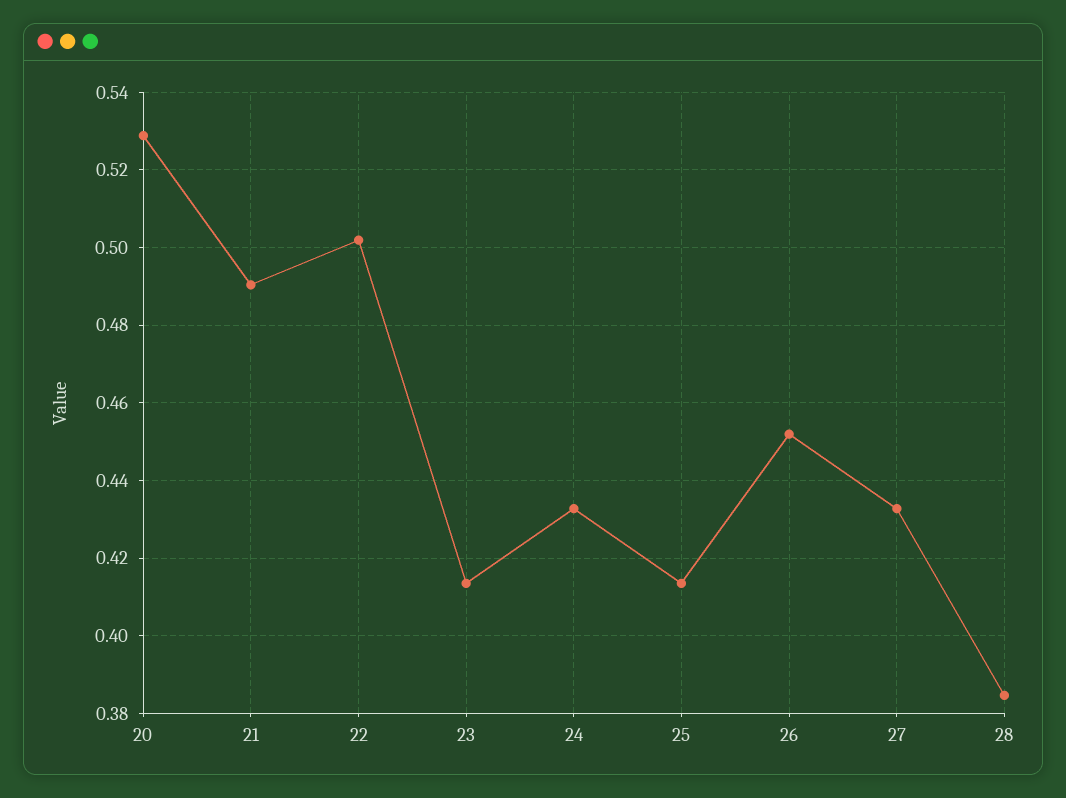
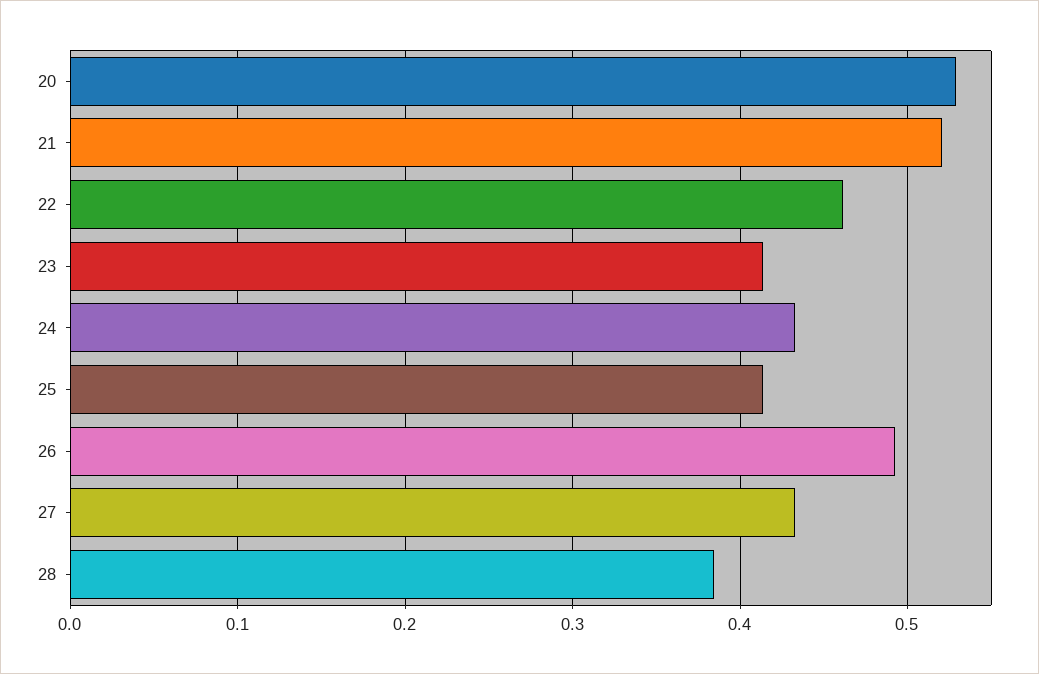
  {
    "20": 0.528,
-   "21": 0.49,
+   "21": 0.52,
-   "22": 0.502,
+   "22": 0.46,
    "23": 0.414,
    "24": 0.432,
    "25": 0.414,
-   "26": 0.452,
+   "26": 0.49,
    "27": 0.432,
    "28": 0.384
  }

